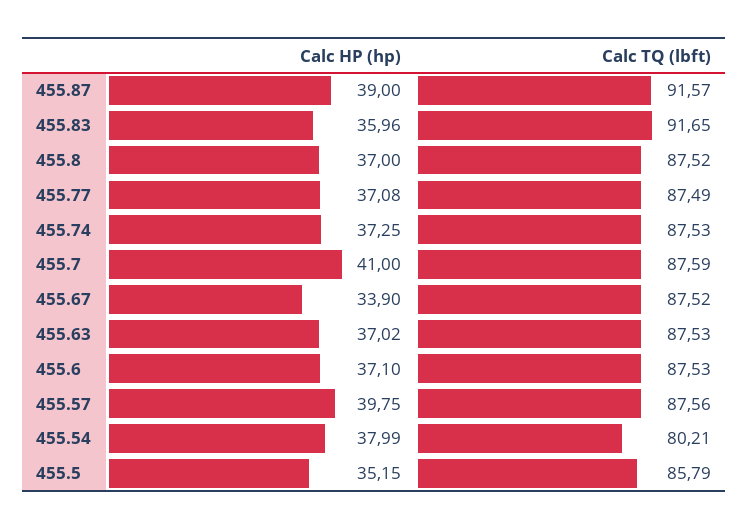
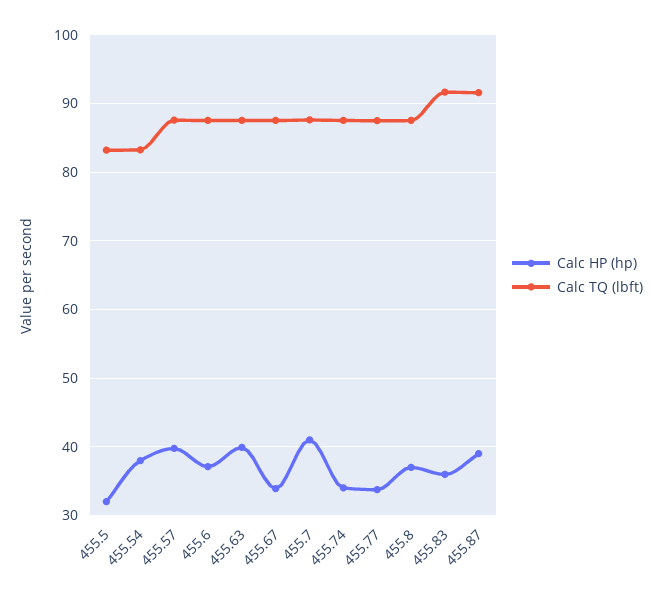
  {
    "Calc HP (hp)": {
      "455.87": 39,
      "455.83": 35.96,
      "455.8": 37,
-     "455.77": 37.08,
+     "455.77": 34,
-     "455.74": 37.25,
+     "455.74": 34,
      "455.7": 41,
      "455.67": 33.9,
-     "455.63": 37.02,
+     "455.63": 40,
      "455.6": 37.1,
      "455.57": 39.75,
      "455.54": 37.99,
-     "455.5": 35.15
+     "455.5": 32
    },
    "Calc TQ (lbft)": {
      "455.87": 91.57,
      "455.83": 91.65,
      "455.8": 87.52,
      "455.77": 87.49,
      "455.74": 87.53,
      "455.7": 87.59,
      "455.67": 87.52,
      "455.63": 87.53,
      "455.6": 87.53,
      "455.57": 87.56,
-     "455.54": 80.21,
+     "455.54": 83,
-     "455.5": 85.79
+     "455.5": 83
    }
  }

